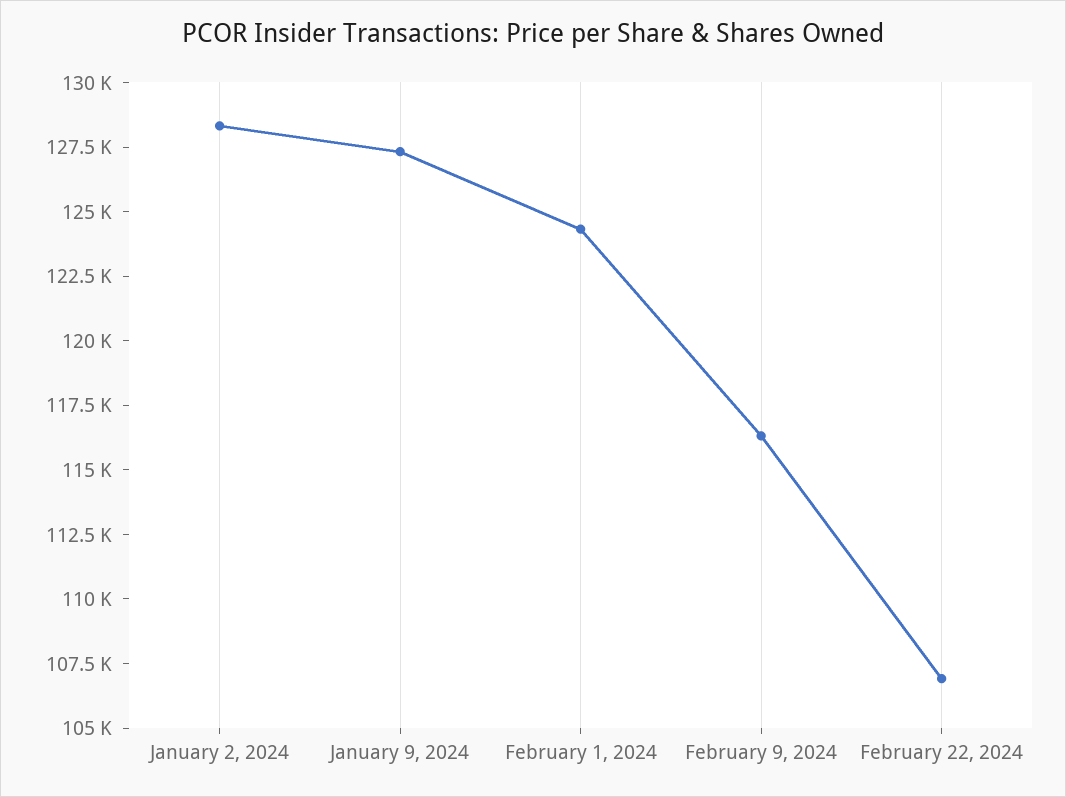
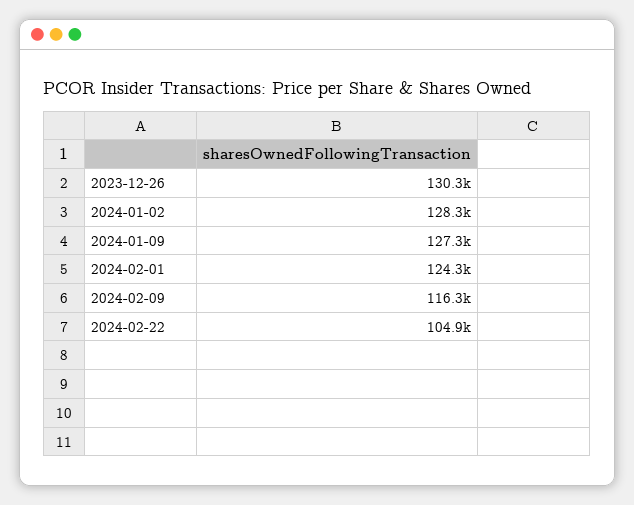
  {
    "January 2, 2024": 128300,
    "January 9, 2024": 127300,
    "February 1, 2024": 124300,
    "February 9, 2024": 116300,
-   "February 22, 2024": 107000
+   "February 22, 2024": 104900,
+   "2023-12-26": 130300
  }

